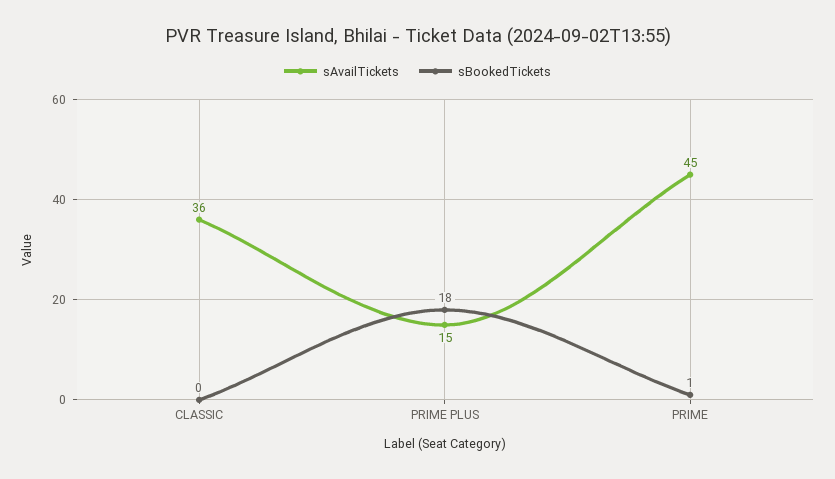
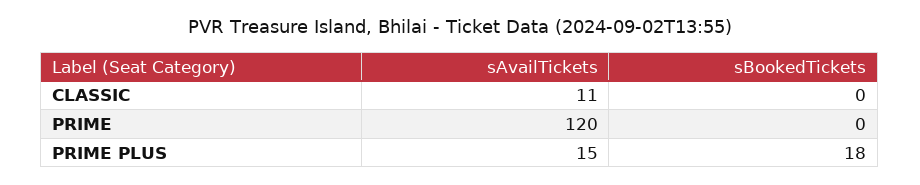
  {
    "sAvailTickets": {
-     "CLASSIC": 36,
+     "CLASSIC": 11,
      "PRIME PLUS": 15,
-     "PRIME": 45
+     "PRIME": 120
    },
    "sBookedTickets": {
      "CLASSIC": 0,
      "PRIME PLUS": 18,
-     "PRIME": 1
+     "PRIME": 0
    }
  }

